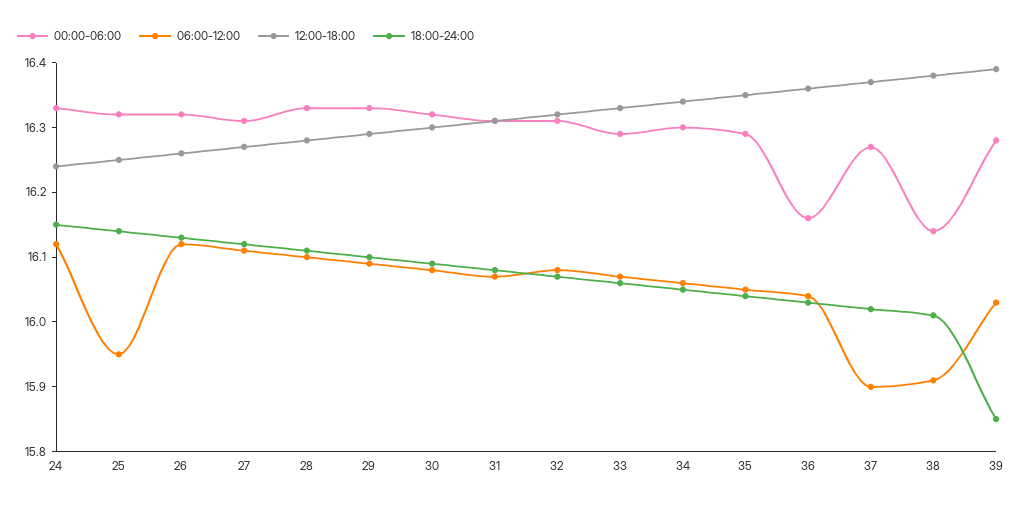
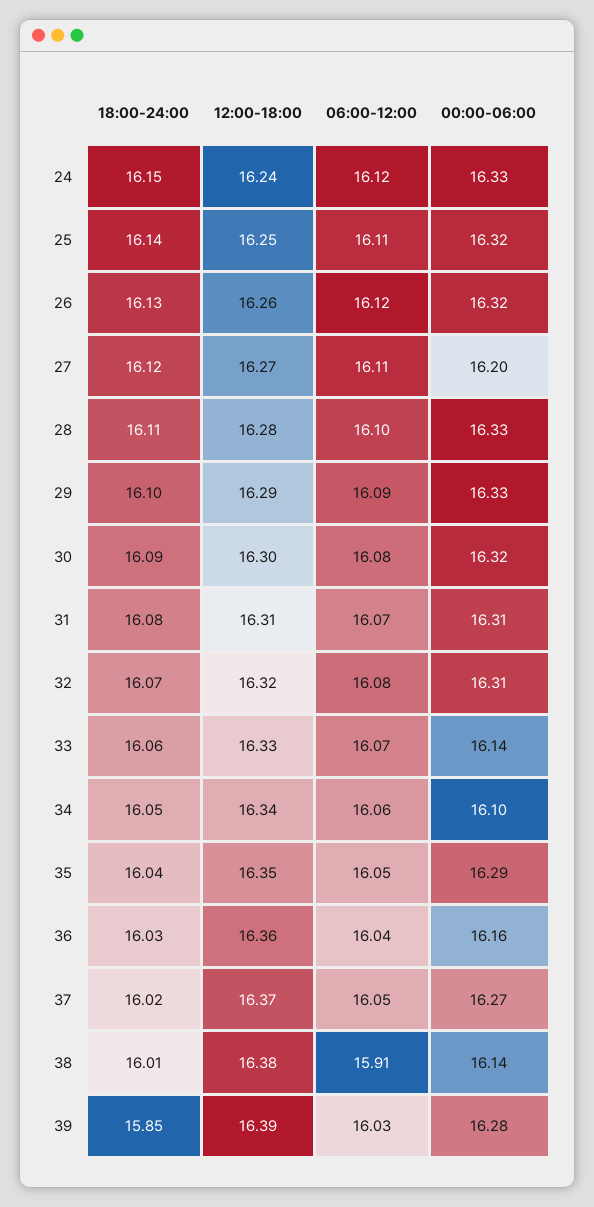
  {
    "00:00-06:00": {
      "24": 16.33,
      "25": 16.32,
      "26": 16.32,
-     "27": 16.3,
+     "27": 16.2,
      "28": 16.33,
      "29": 16.33,
      "30": 16.32,
      "31": 16.31,
      "32": 16.31,
-     "33": 16.3,
+     "33": 16.14,
-     "34": 16.3,
+     "34": 16.1,
      "35": 16.29,
      "36": 16.16,
      "37": 16.27,
      "38": 16.14,
      "39": 16.28
    },
    "06:00-12:00": {
      "24": 16.12,
-     "25": 15.95,
+     "25": 16.11,
      "26": 16.12,
      "27": 16.11,
      "28": 16.1,
      "29": 16.09,
      "30": 16.08,
      "31": 16.07,
      "32": 16.08,
      "33": 16.07,
      "34": 16.06,
      "35": 16.05,
      "36": 16.04,
-     "37": 15.9,
+     "37": 16.05,
      "38": 15.91,
      "39": 16.03
    },
    "12:00-18:00": {
      "24": 16.24,
      "25": 16.25,
      "26": 16.26,
      "27": 16.27,
      "28": 16.28,
      "29": 16.29,
      "30": 16.3,
      "31": 16.31,
      "32": 16.32,
      "33": 16.33,
      "34": 16.34,
      "35": 16.35,
      "36": 16.36,
      "37": 16.37,
      "38": 16.38,
      "39": 16.39
    },
    "18:00-24:00": {
      "24": 16.15,
      "25": 16.14,
      "26": 16.13,
      "27": 16.12,
      "28": 16.11,
      "29": 16.1,
      "30": 16.09,
      "31": 16.08,
      "32": 16.07,
      "33": 16.06,
      "34": 16.05,
      "35": 16.04,
      "36": 16.03,
      "37": 16.02,
      "38": 16.01,
      "39": 15.85
    }
  }

